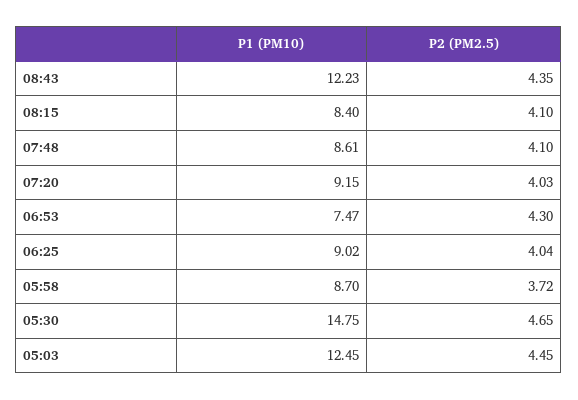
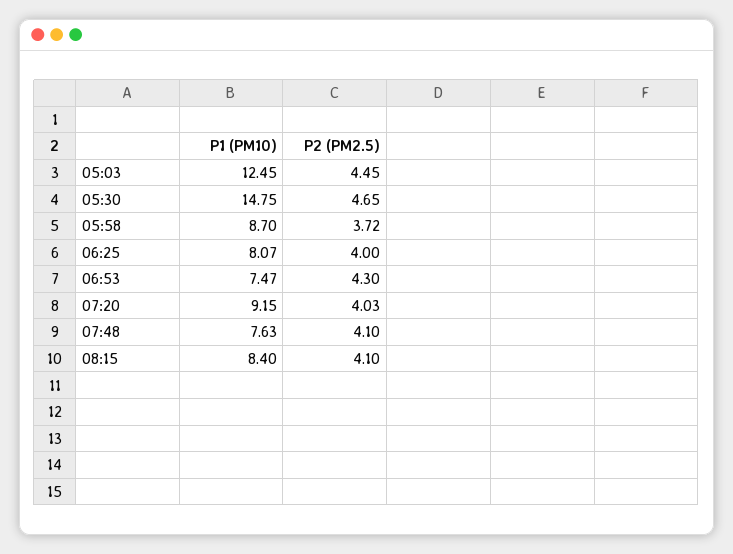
  {
    "P1 (PM10)": {
-     "08:43": 12.23,
      "08:15": 8.4,
-     "07:48": 8.61,
+     "07:48": 7.63,
      "07:20": 9.15,
      "06:53": 7.47,
-     "06:25": 9.02,
+     "06:25": 8.07,
      "05:58": 8.7,
      "05:30": 14.75,
      "05:03": 12.45
    },
    "P2 (PM2.5)": {
-     "08:43": 4.35,
      "08:15": 4.1,
      "07:48": 4.1,
      "07:20": 4.03,
      "06:53": 4.3,
-     "06:25": 4.04,
+     "06:25": 4,
      "05:58": 3.72,
      "05:30": 4.65,
      "05:03": 4.45
    }
  }

